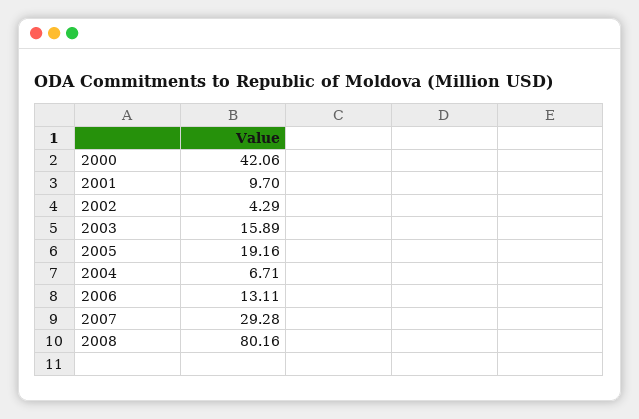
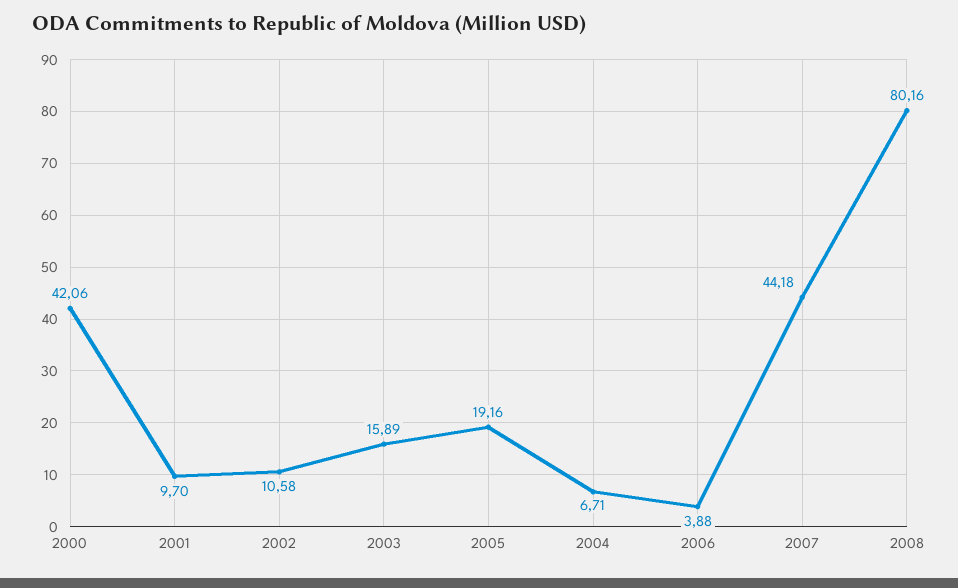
  {
    "2000": 42.06,
    "2001": 9.7,
-   "2002": 4.29,
+   "2002": 10.58,
    "2003": 15.89,
    "2005": 19.16,
    "2004": 6.71,
-   "2006": 13.11,
+   "2006": 3.88,
-   "2007": 29.28,
+   "2007": 44.18,
    "2008": 80.16
  }

